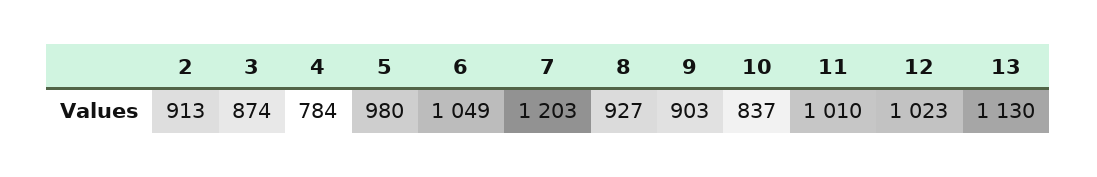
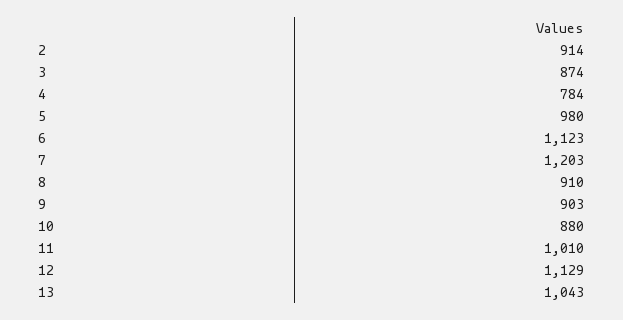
  {
-   "2": 913,
+   "2": 914,
    "3": 874,
    "4": 784,
    "5": 980,
-   "6": 1049,
+   "6": 1123,
    "7": 1203,
-   "8": 927,
+   "8": 910,
    "9": 903,
-   "10": 837,
+   "10": 880,
    "11": 1010,
-   "12": 1023,
+   "12": 1129,
-   "13": 1130
+   "13": 1043
  }

